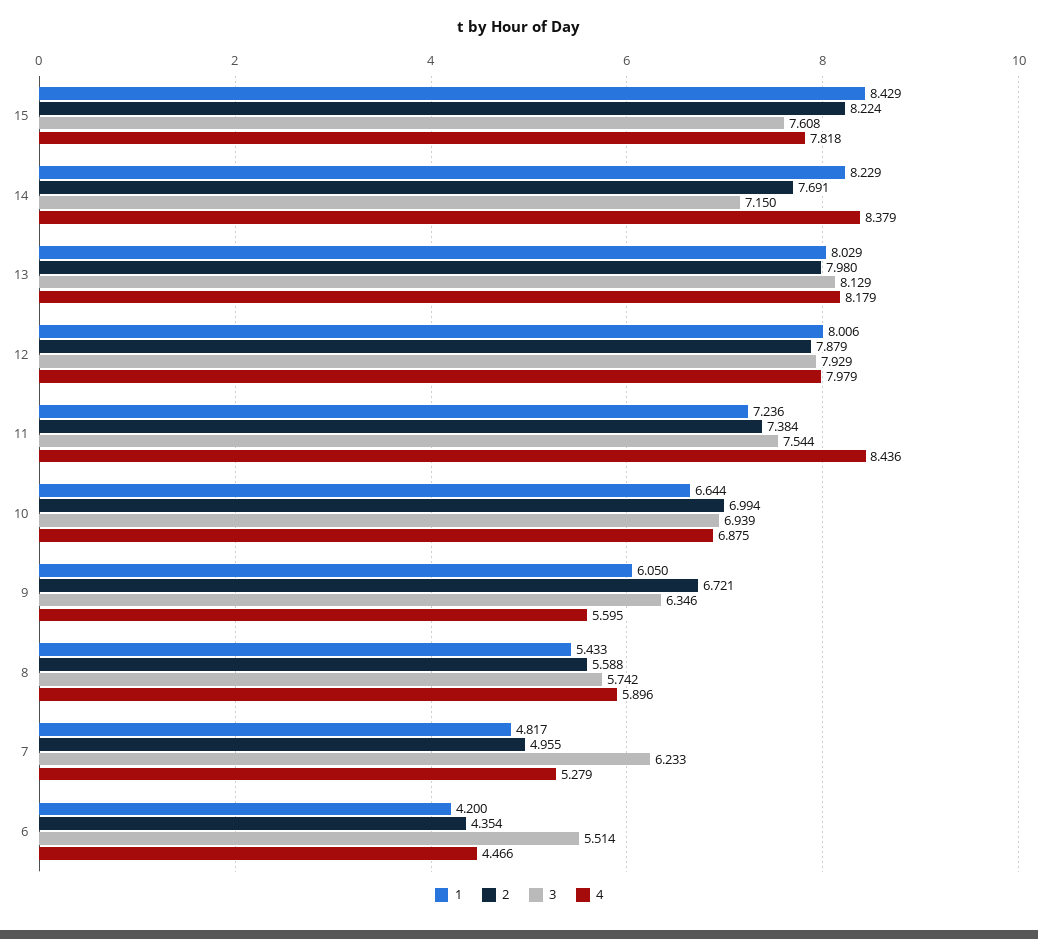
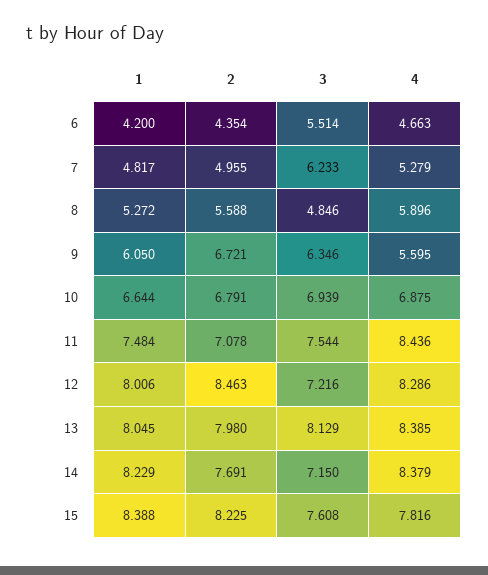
  {
    "1": {
-     "15": 8.429,
+     "15": 8.388,
      "14": 8.229,
-     "13": 8.029,
+     "13": 8.045,
      "12": 8.006,
-     "11": 7.236,
+     "11": 7.484,
      "10": 6.644,
      "9": 6.05,
-     "8": 5.433,
+     "8": 5.272,
      "7": 4.817,
      "6": 4.2
    },
    "2": {
-     "15": 8.224,
+     "15": 8.225,
      "14": 7.691,
      "13": 7.98,
-     "12": 7.879,
+     "12": 8.463,
-     "11": 7.384,
+     "11": 7.078,
-     "10": 6.994,
+     "10": 6.791,
      "9": 6.721,
      "8": 5.588,
      "7": 4.955,
      "6": 4.354
    },
    "3": {
      "15": 7.608,
      "14": 7.15,
      "13": 8.129,
-     "12": 7.929,
+     "12": 7.216,
      "11": 7.544,
      "10": 6.939,
      "9": 6.346,
-     "8": 5.742,
+     "8": 4.846,
      "7": 6.233,
      "6": 5.514
    },
    "4": {
-     "15": 7.818,
+     "15": 7.816,
      "14": 8.379,
-     "13": 8.179,
+     "13": 8.385,
-     "12": 7.979,
+     "12": 8.286,
      "11": 8.436,
      "10": 6.875,
      "9": 5.595,
      "8": 5.896,
      "7": 5.279,
-     "6": 4.466
+     "6": 4.663
    }
  }

